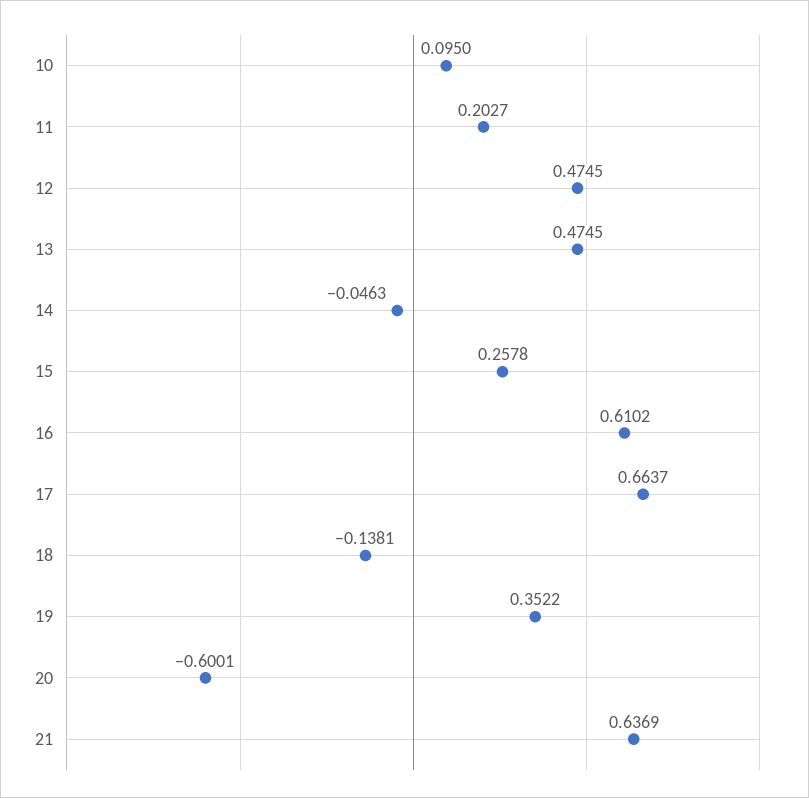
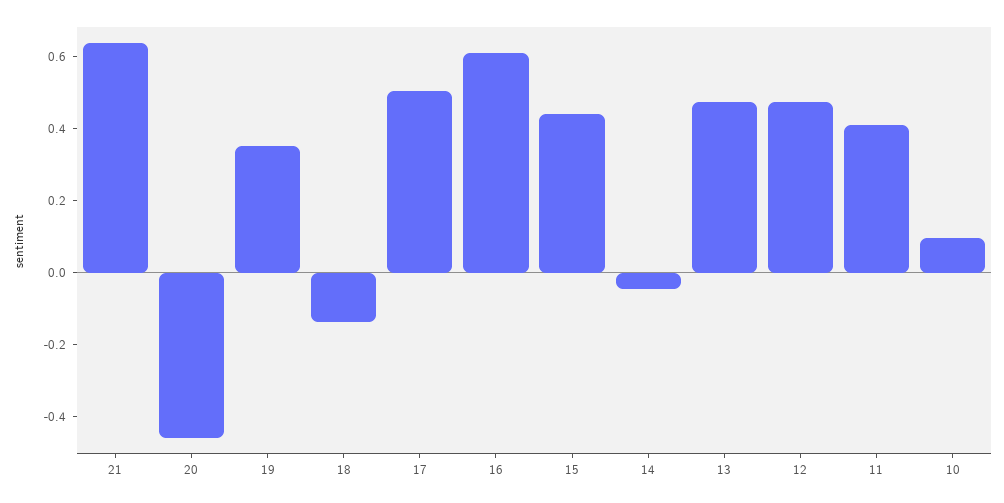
  {
    "10": 0.095,
-   "11": 0.2027,
+   "11": 0.4,
    "12": 0.4745,
    "13": 0.4745,
    "14": -0.0463,
-   "15": 0.2578,
+   "15": 0.45,
    "16": 0.6102,
-   "17": 0.6637,
+   "17": 0.5,
    "18": -0.1381,
    "19": 0.3522,
-   "20": -0.6001,
+   "20": -0.45,
    "21": 0.6369
  }

